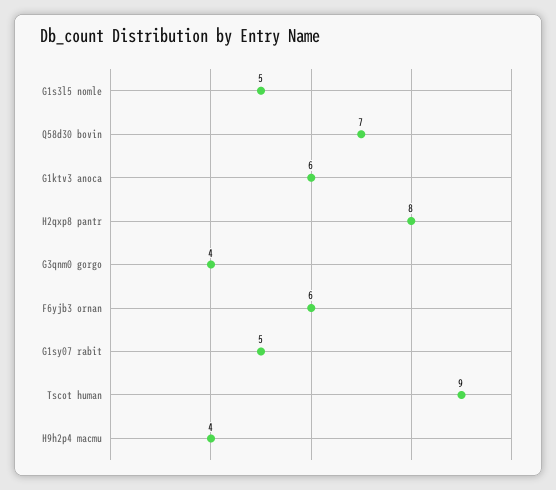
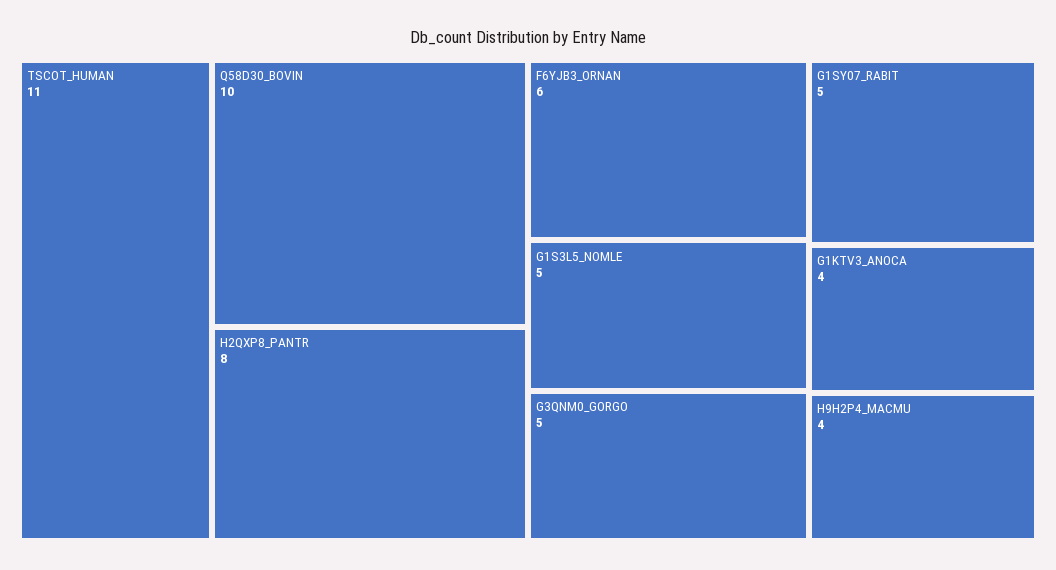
  {
    "G1s3l5 nomle": 5,
-   "Q58d30 bovin": 7,
+   "Q58d30 bovin": 10,
-   "G1ktv3 anoca": 6,
+   "G1ktv3 anoca": 4,
    "H2qxp8 pantr": 8,
-   "G3qnm0 gorgo": 4,
+   "G3qnm0 gorgo": 5,
    "F6yjb3 ornan": 6,
    "G1sy07 rabit": 5,
-   "Tscot human": 9,
+   "Tscot human": 11,
    "H9h2p4 macmu": 4
  }

